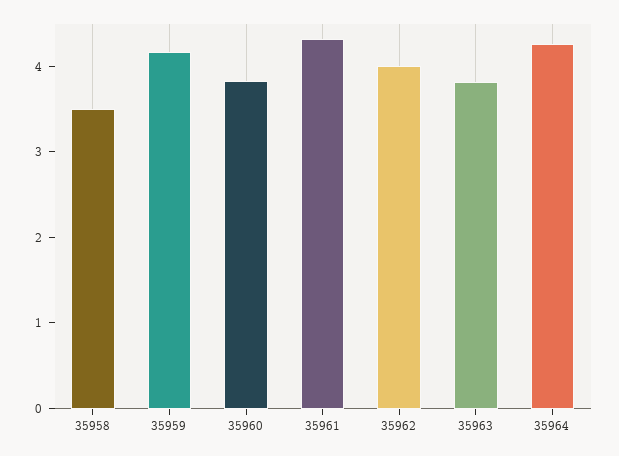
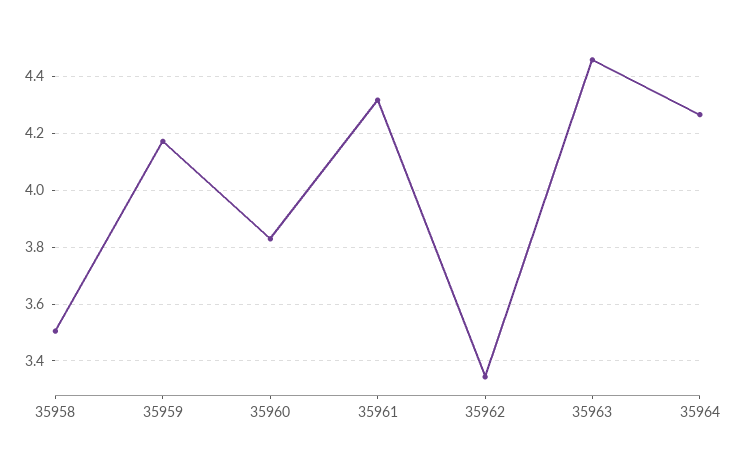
  {
    "35958": 3.5,
    "35959": 4.175,
    "35960": 3.825,
    "35961": 4.325,
-   "35962": 4,
+   "35962": 3.35,
-   "35963": 3.8,
+   "35963": 4.45,
    "35964": 4.275
  }

